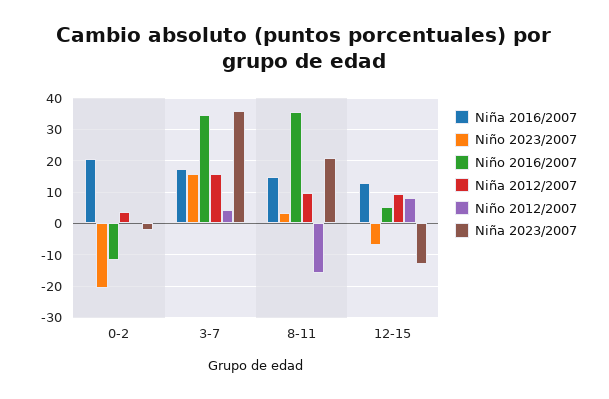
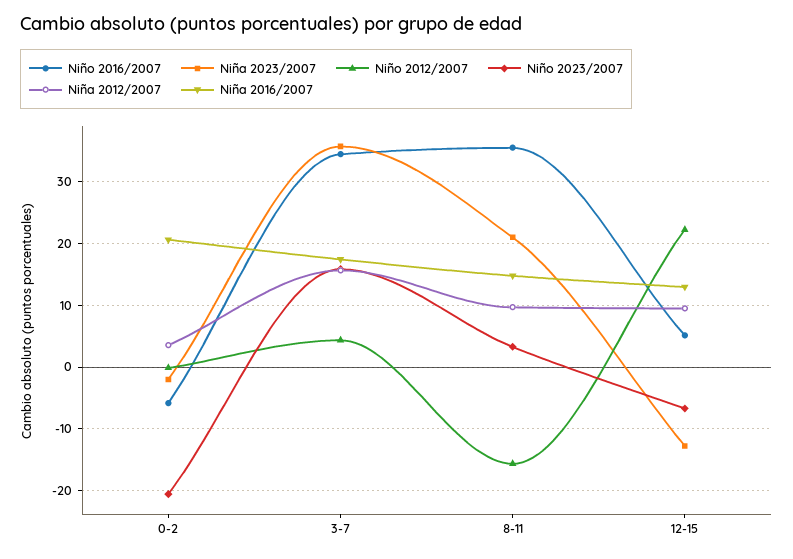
  {
    "Niña 2016/2007": {
      "0-2": 21,
      "3-7": 17,
      "8-11": 15,
      "12-15": 13
    },
    "Niño 2023/2007": {
      "0-2": -21,
      "3-7": 16,
      "8-11": 3,
      "12-15": -7
    },
    "Niño 2016/2007": {
-     "0-2": -12,
+     "0-2": -6,
      "3-7": 35,
      "8-11": 36,
      "12-15": 5
    },
    "Niña 2012/2007": {
      "0-2": 4,
      "3-7": 16,
      "8-11": 10,
      "12-15": 10
    },
    "Niño 2012/2007": {
      "0-2": 0,
      "3-7": 4,
      "8-11": -16,
-     "12-15": 8
+     "12-15": 22
    },
    "Niña 2023/2007": {
      "0-2": -2,
      "3-7": 36,
      "8-11": 21,
      "12-15": -13
    }
  }

